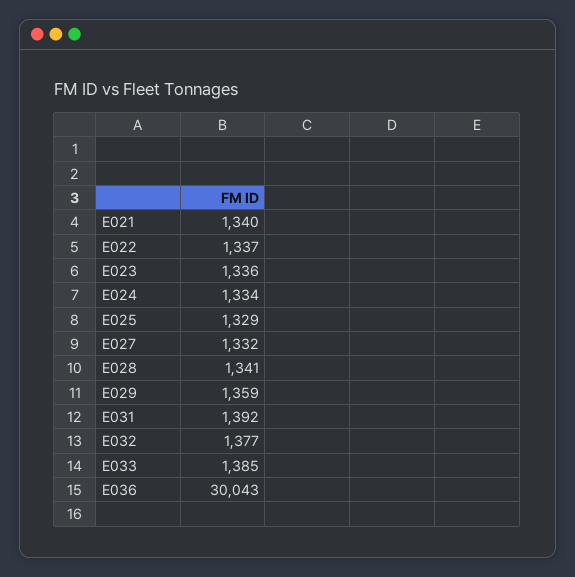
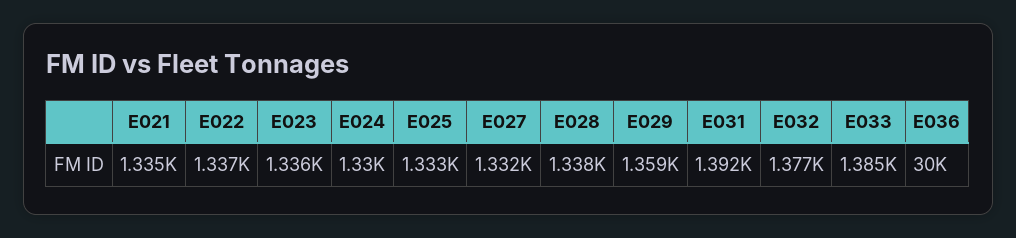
  {
-   "E021": 1340,
+   "E021": 1335,
    "E022": 1337,
    "E023": 1336,
-   "E024": 1334,
+   "E024": 1330,
-   "E025": 1329,
+   "E025": 1333,
    "E027": 1332,
-   "E028": 1341,
+   "E028": 1338,
    "E029": 1359,
    "E031": 1392,
    "E032": 1377,
    "E033": 1385,
-   "E036": 30043
+   "E036": 30000
  }

